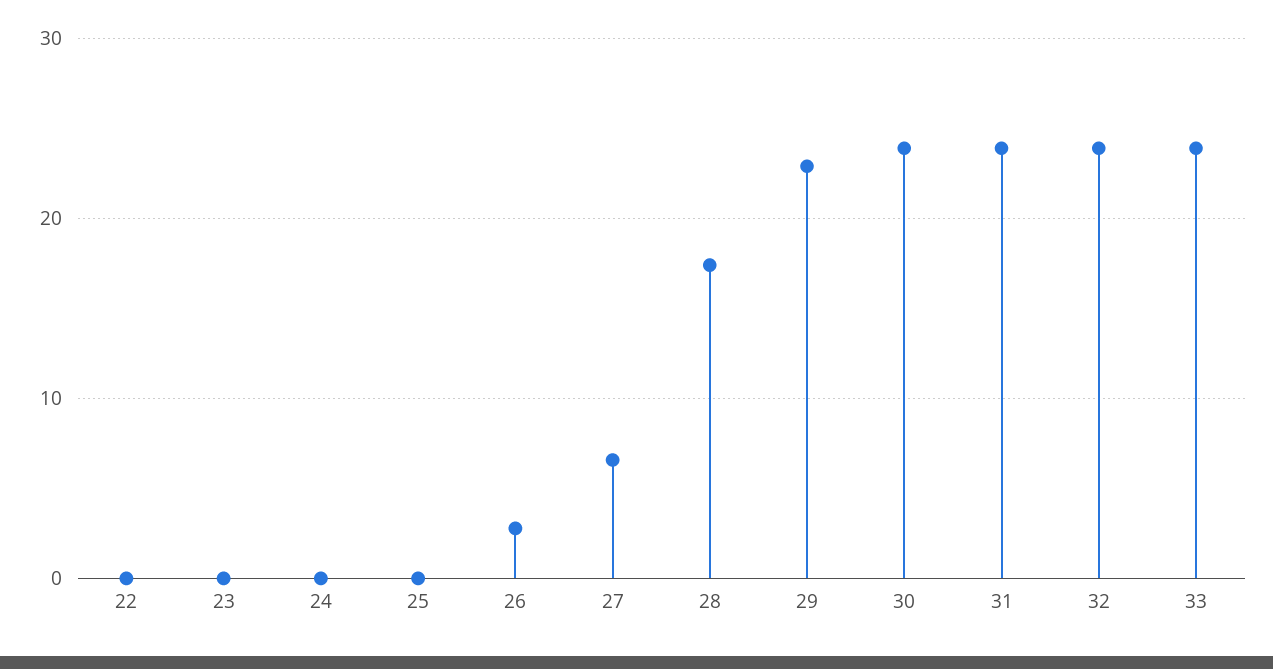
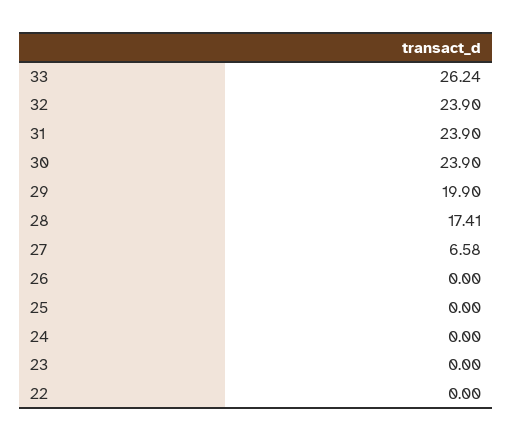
  {
    "22": 0,
    "23": 0,
    "24": 0,
    "25": 0,
-   "26": 3,
+   "26": 0,
    "27": 6.58,
    "28": 17.41,
-   "29": 23,
+   "29": 19.9,
    "30": 23.9,
    "31": 23.9,
    "32": 23.9,
-   "33": 24
+   "33": 26.24
  }

